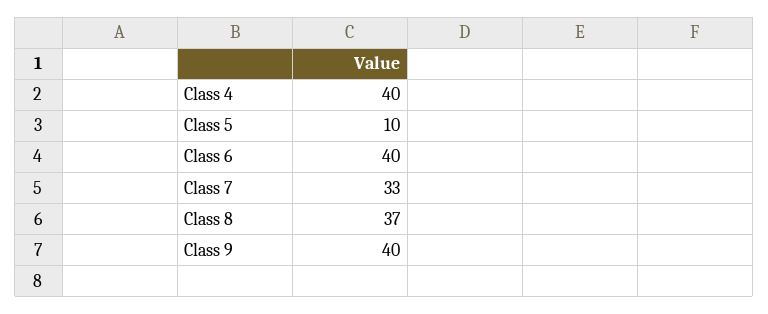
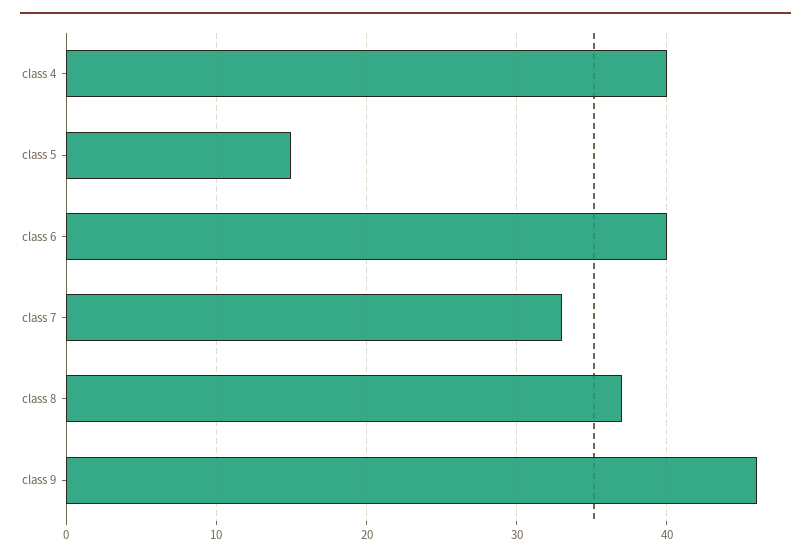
  {
    "Class 4": 40,
-   "Class 5": 10,
+   "Class 5": 15,
    "Class 6": 40,
    "Class 7": 33,
    "Class 8": 37,
-   "Class 9": 40
+   "Class 9": 46
  }

